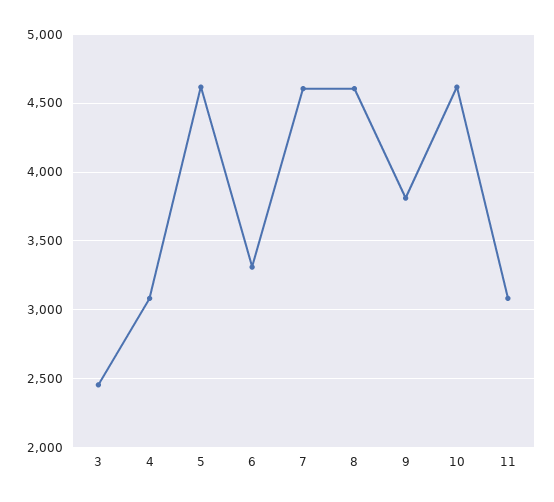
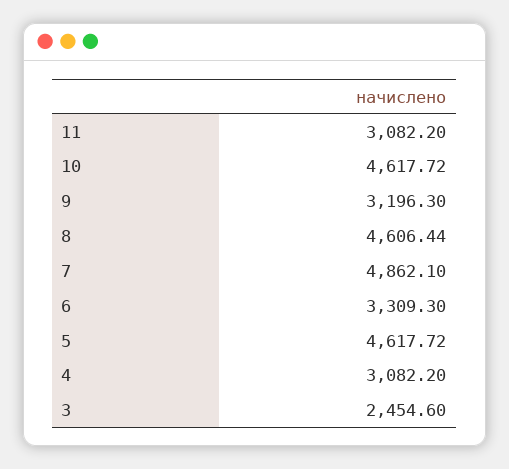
  {
    "3": 2454.6,
    "4": 3082.2,
    "5": 4617.72,
    "6": 3309.3,
-   "7": 4600,
+   "7": 4862.1,
    "8": 4606.44,
-   "9": 3800,
+   "9": 3196.3,
    "10": 4617.72,
    "11": 3082.2
  }

